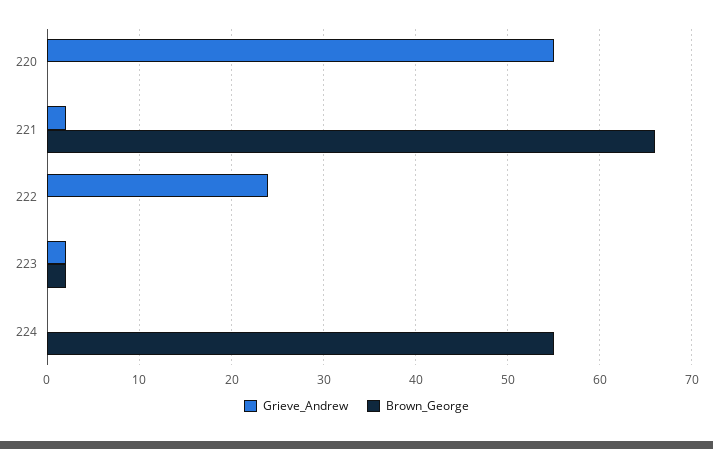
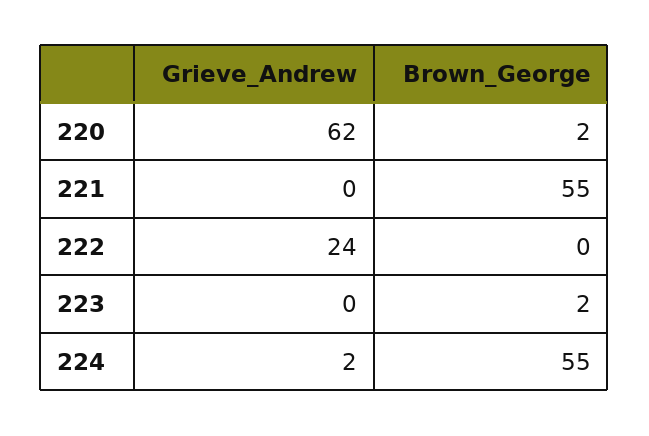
  {
    "Grieve_Andrew": {
-     "220": 55,
+     "220": 62,
-     "221": 2,
+     "221": 0,
      "222": 24,
-     "223": 2,
+     "223": 0,
-     "224": 0
+     "224": 2
    },
    "Brown_George": {
-     "220": 0,
+     "220": 2,
-     "221": 66,
+     "221": 55,
      "222": 0,
      "223": 2,
      "224": 55
    }
  }

